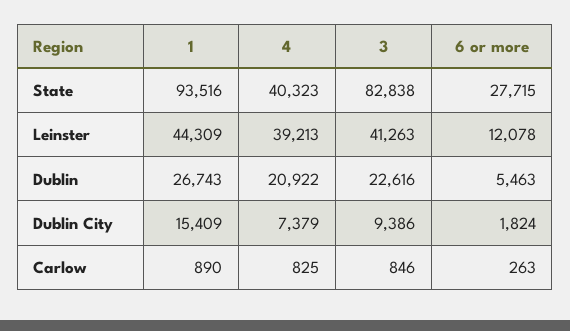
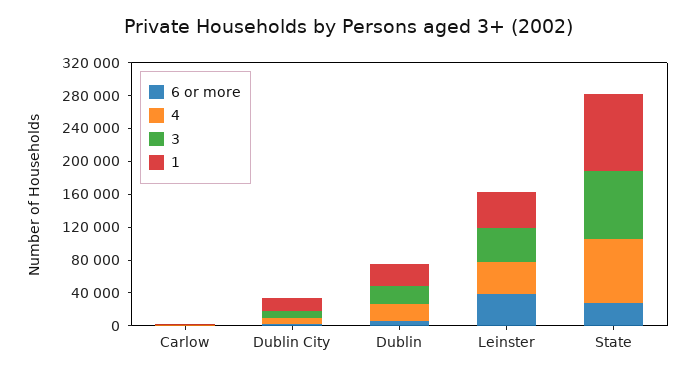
  {
    "1": {
      "State": 93516,
      "Leinster": 44309,
      "Dublin": 26743,
      "Dublin City": 15409,
      "Carlow": 890
    },
    "4": {
-     "State": 40323,
+     "State": 80000,
      "Leinster": 39213,
      "Dublin": 20922,
      "Dublin City": 7379,
      "Carlow": 825
    },
    "3": {
      "State": 82838,
      "Leinster": 41263,
      "Dublin": 22616,
      "Dublin City": 9386,
      "Carlow": 846
    },
    "6 or more": {
      "State": 27715,
-     "Leinster": 12078,
+     "Leinster": 40000,
      "Dublin": 5463,
      "Dublin City": 1824,
      "Carlow": 263
    }
  }

